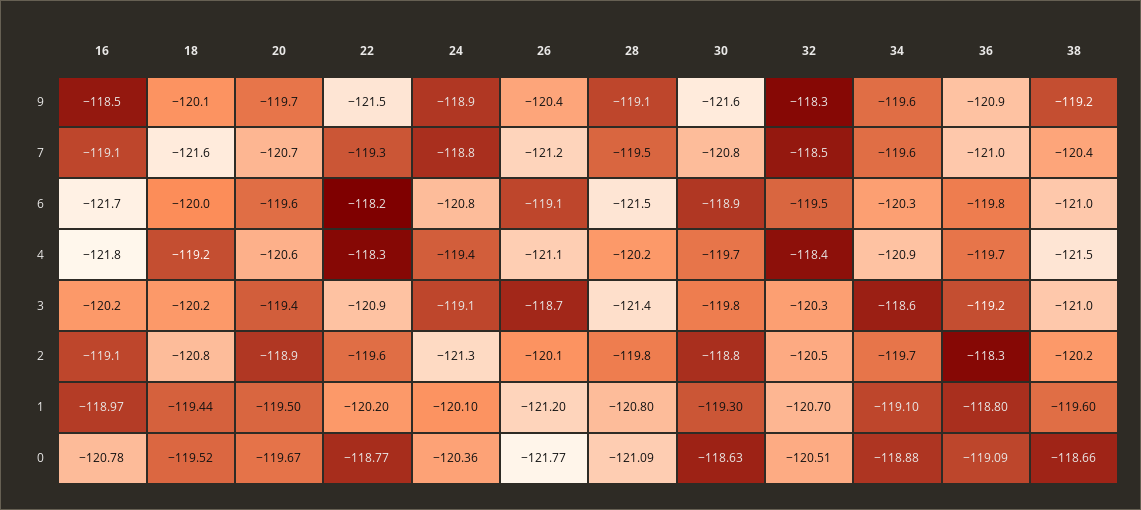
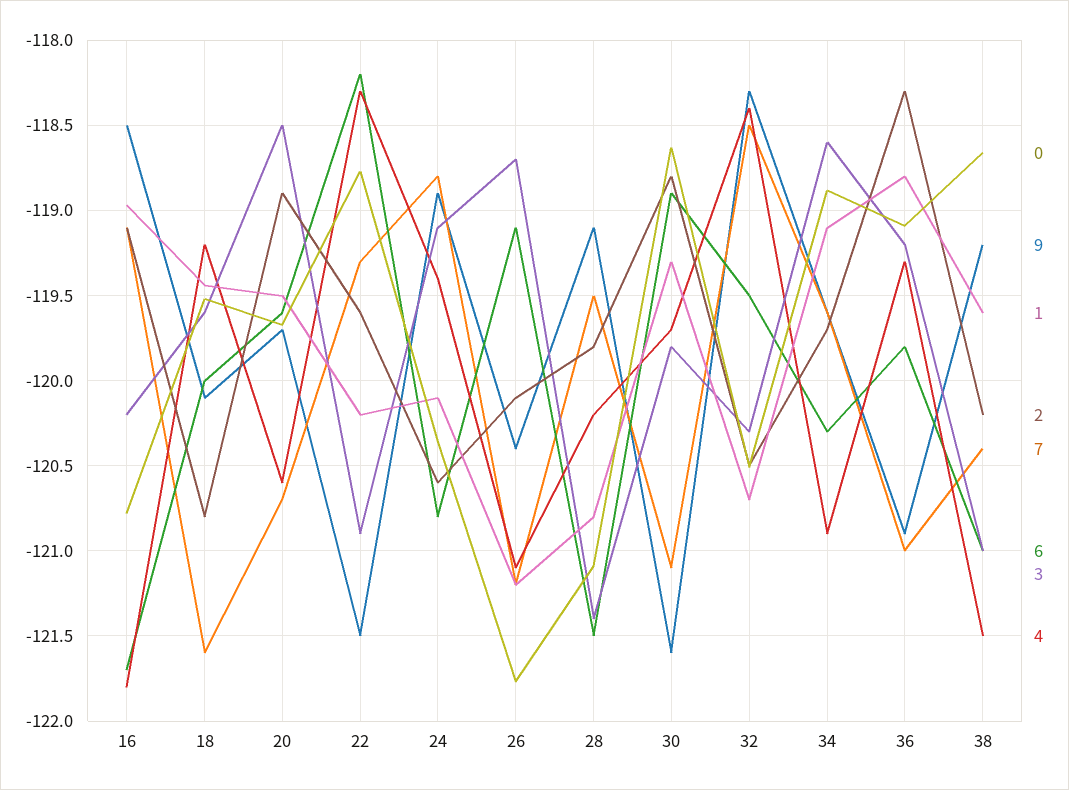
  {
    "9": {
      "16": -118.5,
      "18": -120.1,
      "20": -119.7,
      "22": -121.5,
      "24": -118.9,
      "26": -120.4,
      "28": -119.1,
      "30": -121.6,
      "32": -118.3,
      "34": -119.6,
      "36": -120.9,
      "38": -119.2
    },
    "7": {
      "16": -119.1,
      "18": -121.6,
      "20": -120.7,
      "22": -119.3,
      "24": -118.8,
      "26": -121.2,
      "28": -119.5,
-     "30": -120.8,
+     "30": -121.1,
      "32": -118.5,
      "34": -119.6,
      "36": -121,
      "38": -120.4
    },
    "6": {
      "16": -121.7,
      "18": -120,
      "20": -119.6,
      "22": -118.2,
      "24": -120.8,
      "26": -119.1,
      "28": -121.5,
      "30": -118.9,
      "32": -119.5,
      "34": -120.3,
      "36": -119.8,
      "38": -121
    },
    "4": {
      "16": -121.8,
      "18": -119.2,
      "20": -120.6,
      "22": -118.3,
      "24": -119.4,
      "26": -121.1,
      "28": -120.2,
      "30": -119.7,
      "32": -118.4,
      "34": -120.9,
-     "36": -119.7,
+     "36": -119.3,
      "38": -121.5
    },
    "3": {
      "16": -120.2,
-     "18": -120.2,
+     "18": -119.6,
-     "20": -119.4,
+     "20": -118.5,
      "22": -120.9,
      "24": -119.1,
      "26": -118.7,
      "28": -121.4,
      "30": -119.8,
      "32": -120.3,
      "34": -118.6,
      "36": -119.2,
      "38": -121
    },
    "2": {
      "16": -119.1,
      "18": -120.8,
      "20": -118.9,
      "22": -119.6,
-     "24": -121.3,
+     "24": -120.6,
      "26": -120.1,
      "28": -119.8,
      "30": -118.8,
      "32": -120.5,
      "34": -119.7,
      "36": -118.3,
      "38": -120.2
    },
    "1": {
      "16": -118.97,
      "18": -119.44,
      "20": -119.5,
      "22": -120.2,
      "24": -120.1,
      "26": -121.2,
      "28": -120.8,
      "30": -119.3,
      "32": -120.7,
      "34": -119.1,
      "36": -118.8,
      "38": -119.6
    },
    "0": {
      "16": -120.78,
      "18": -119.52,
      "20": -119.67,
      "22": -118.77,
      "24": -120.36,
      "26": -121.77,
      "28": -121.09,
      "30": -118.63,
      "32": -120.51,
      "34": -118.88,
      "36": -119.09,
      "38": -118.66
    }
  }

